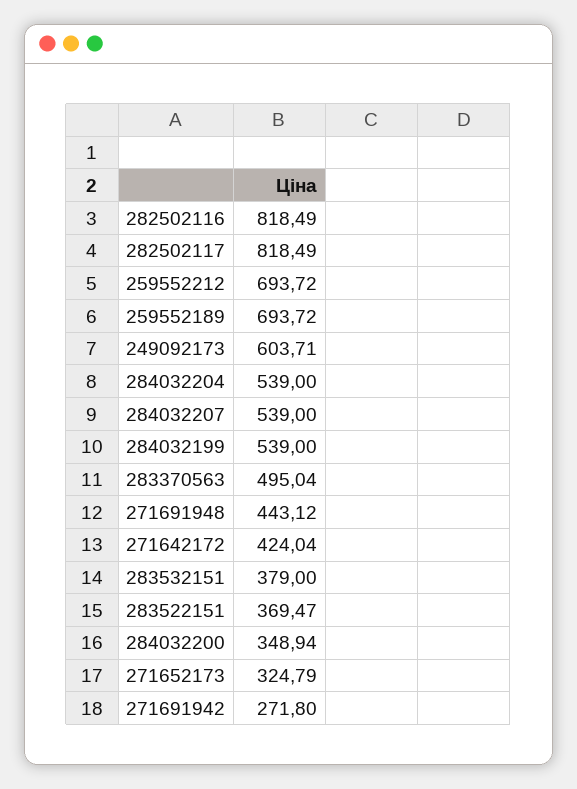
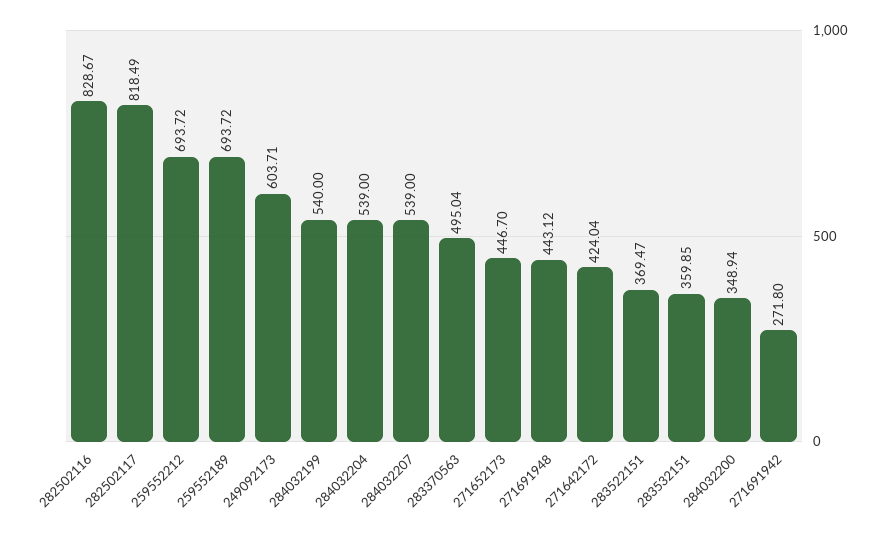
  {
-   "282502116": 818.49,
+   "282502116": 828.67,
    "282502117": 818.49,
    "259552212": 693.72,
    "259552189": 693.72,
    "249092173": 603.71,
    "284032204": 539,
    "284032207": 539,
-   "284032199": 539,
+   "284032199": 540,
    "283370563": 495.04,
    "271691948": 443.12,
    "271642172": 424.04,
-   "283532151": 379,
+   "283532151": 359.85,
    "283522151": 369.47,
    "284032200": 348.94,
-   "271652173": 324.79,
+   "271652173": 446.7,
    "271691942": 271.8
  }

